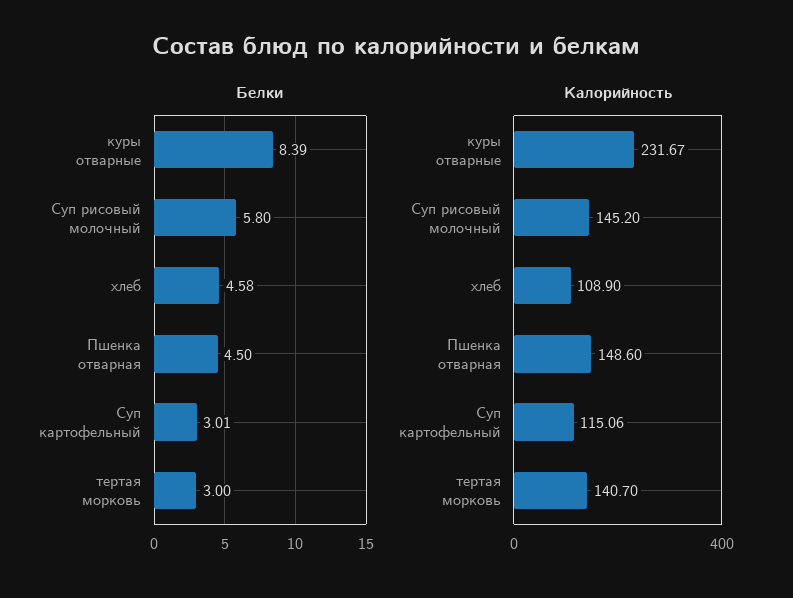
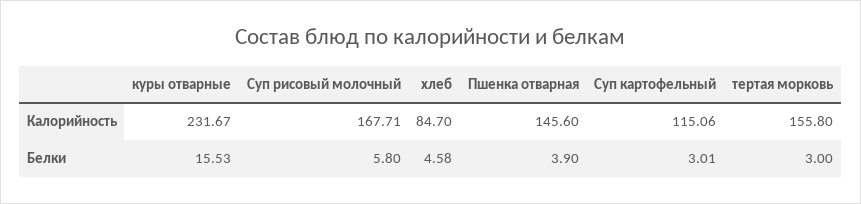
  {
    "Белки": {
-     "куры отварные": 8.39,
+     "куры отварные": 15.53,
      "Суп рисовый молочный": 5.8,
      "хлеб": 4.58,
-     "Пшенка отварная": 4.5,
+     "Пшенка отварная": 3.9,
      "Суп картофельный": 3.01,
      "тертая морковь": 3
    },
    "Калорийность": {
      "куры отварные": 231.67,
-     "Суп рисовый молочный": 145.2,
+     "Суп рисовый молочный": 167.71,
-     "хлеб": 108.9,
+     "хлеб": 84.7,
-     "Пшенка отварная": 148.6,
+     "Пшенка отварная": 145.6,
      "Суп картофельный": 115.06,
-     "тертая морковь": 140.7
+     "тертая морковь": 155.8
    }
  }

